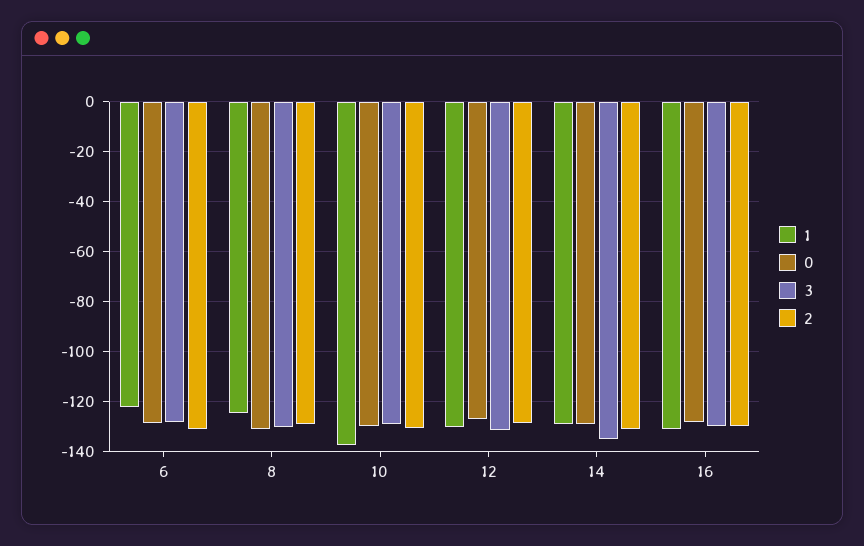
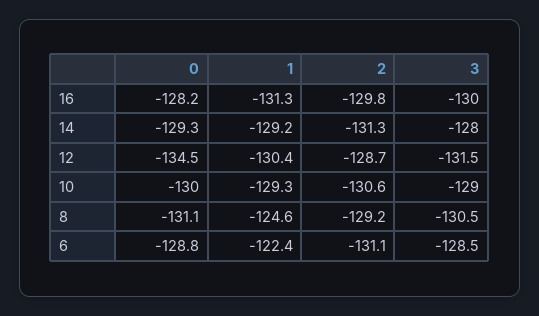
  {
    "1": {
      "6": -122.4,
      "8": -124.6,
-     "10": -137.5,
+     "10": -129.3,
      "12": -130.4,
      "14": -129.2,
      "16": -131.3
    },
    "0": {
      "6": -128.8,
      "8": -131.1,
      "10": -130,
-     "12": -127.5,
+     "12": -134.5,
      "14": -129.3,
      "16": -128.2
    },
    "3": {
      "6": -128.5,
      "8": -130.5,
      "10": -129,
      "12": -131.5,
-     "14": -135,
+     "14": -128,
      "16": -130
    },
    "2": {
      "6": -131.1,
      "8": -129.2,
      "10": -130.6,
      "12": -128.7,
      "14": -131.3,
      "16": -129.8
    }
  }

